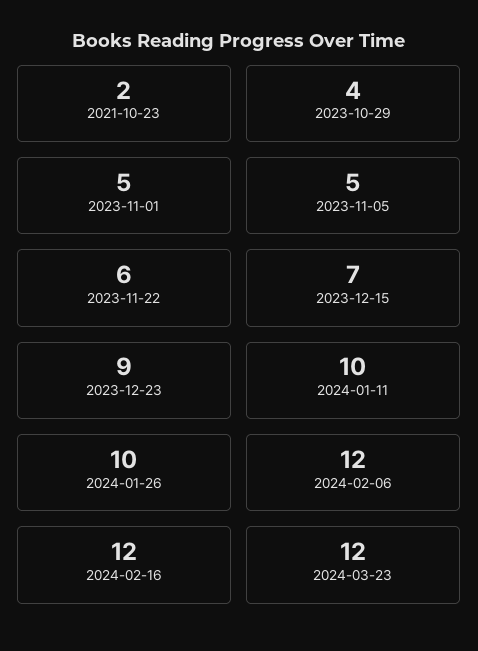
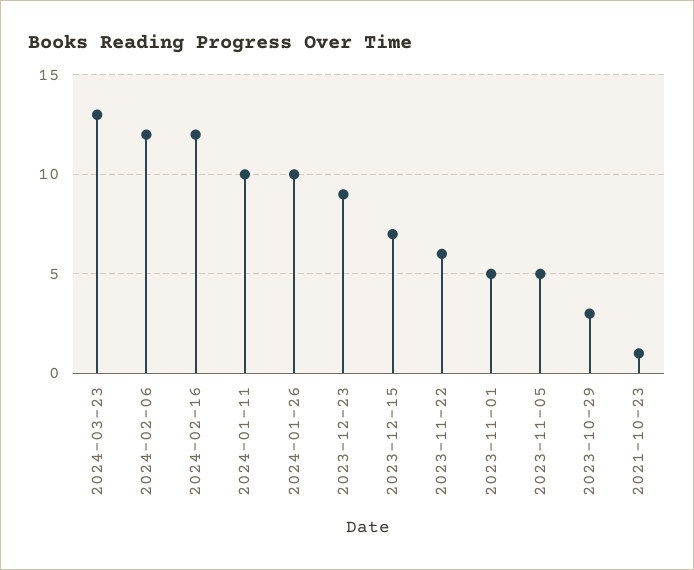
  {
-   "2021-10-23": 2,
+   "2021-10-23": 1,
-   "2023-10-29": 4,
+   "2023-10-29": 3,
    "2023-11-01": 5,
    "2023-11-05": 5,
    "2023-11-22": 6,
    "2023-12-15": 7,
    "2023-12-23": 9,
    "2024-01-11": 10,
    "2024-01-26": 10,
    "2024-02-06": 12,
    "2024-02-16": 12,
-   "2024-03-23": 12
+   "2024-03-23": 13
  }

